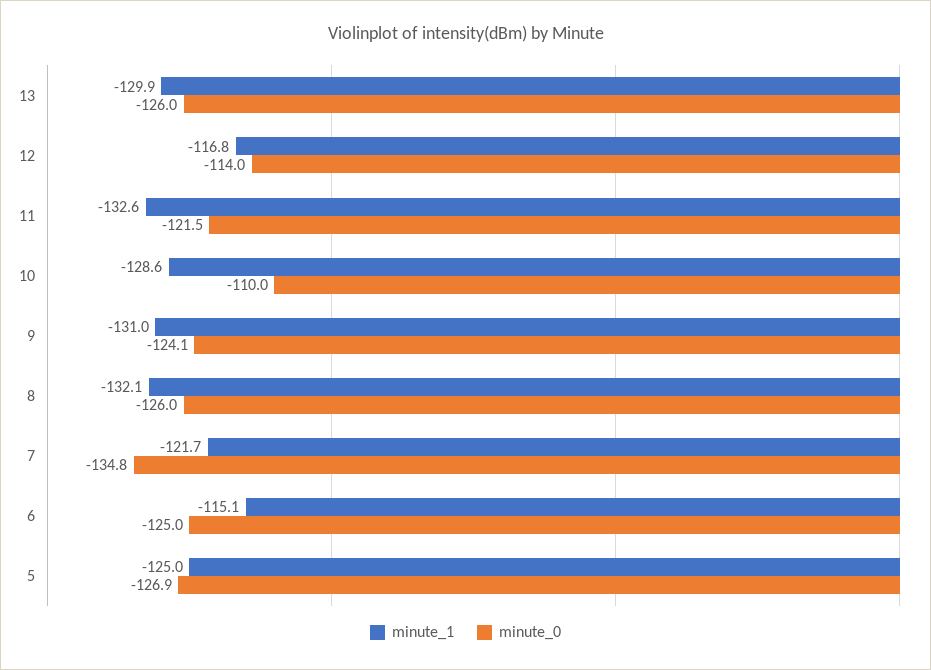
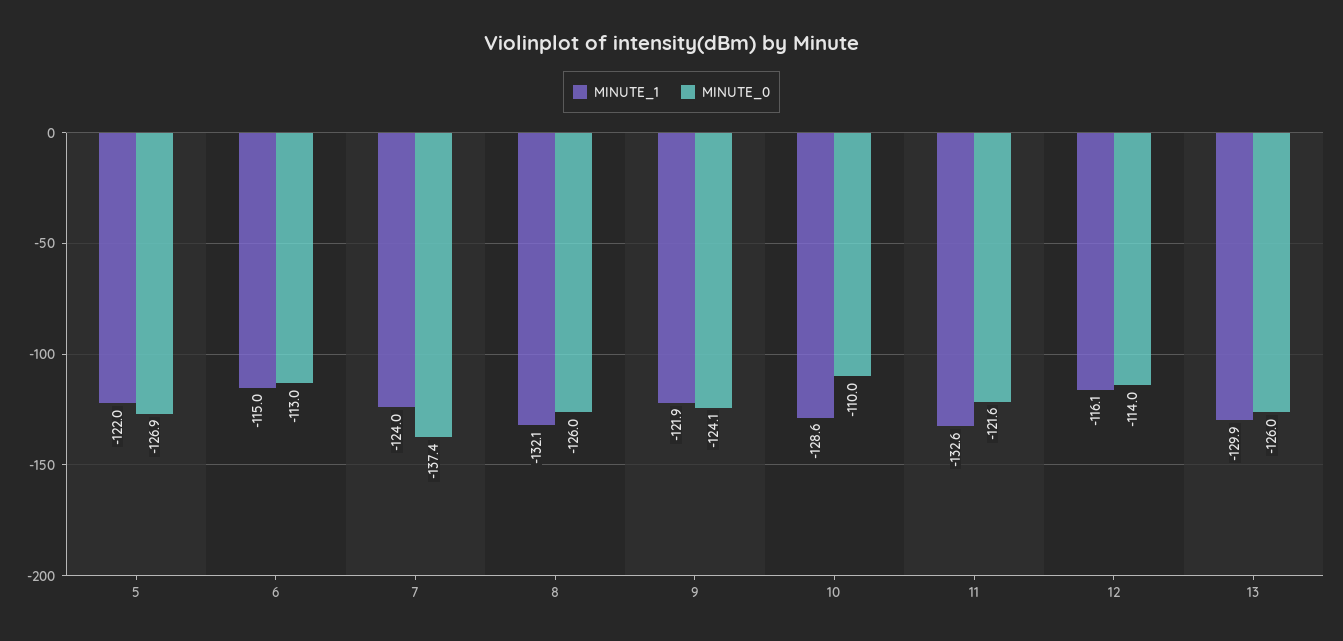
  {
    "minute_1": {
      "13": -129.9,
-     "12": -116.8,
+     "12": -116.1,
      "11": -132.6,
      "10": -128.6,
-     "9": -131,
+     "9": -121.9,
      "8": -132.1,
-     "7": -121.7,
+     "7": -124,
-     "6": -115.1,
+     "6": -115,
-     "5": -125
+     "5": -122
    },
    "minute_0": {
      "13": -126,
      "12": -114,
-     "11": -121.5,
+     "11": -121.6,
      "10": -110,
      "9": -124.1,
      "8": -126,
-     "7": -134.8,
+     "7": -137.4,
-     "6": -125,
+     "6": -113,
      "5": -126.9
    }
  }

